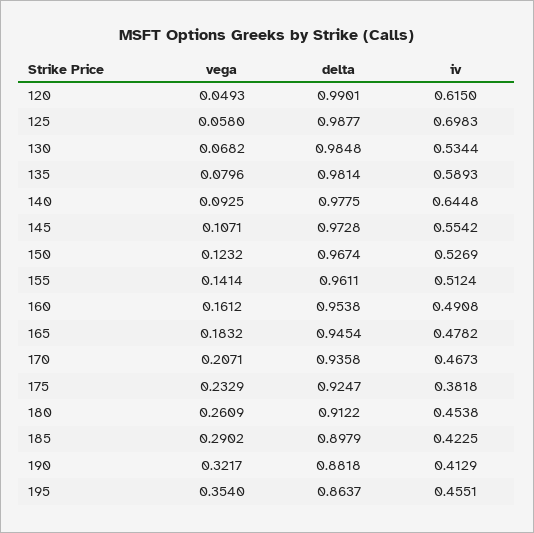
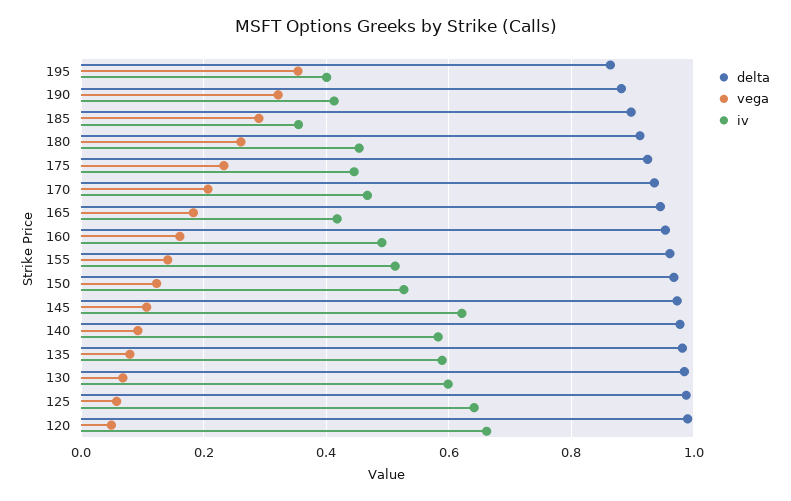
  {
    "vega": {
      "120": 0.0493,
      "125": 0.058,
      "130": 0.0682,
      "135": 0.0796,
      "140": 0.0925,
      "145": 0.1071,
      "150": 0.1232,
      "155": 0.1414,
      "160": 0.1612,
      "165": 0.1832,
      "170": 0.2071,
      "175": 0.2329,
      "180": 0.2609,
      "185": 0.2902,
      "190": 0.3217,
      "195": 0.354
    },
    "delta": {
      "120": 0.9901,
      "125": 0.9877,
      "130": 0.9848,
      "135": 0.9814,
      "140": 0.9775,
      "145": 0.9728,
      "150": 0.9674,
      "155": 0.9611,
      "160": 0.9538,
      "165": 0.9454,
      "170": 0.9358,
      "175": 0.9247,
      "180": 0.9122,
      "185": 0.8979,
      "190": 0.8818,
      "195": 0.8637
    },
    "iv": {
-     "120": 0.615,
+     "120": 0.66,
-     "125": 0.6983,
+     "125": 0.64,
-     "130": 0.5344,
+     "130": 0.6,
      "135": 0.5893,
-     "140": 0.6448,
+     "140": 0.58,
-     "145": 0.5542,
+     "145": 0.62,
      "150": 0.5269,
      "155": 0.5124,
      "160": 0.4908,
-     "165": 0.4782,
+     "165": 0.42,
      "170": 0.4673,
-     "175": 0.3818,
+     "175": 0.44,
      "180": 0.4538,
-     "185": 0.4225,
+     "185": 0.36,
      "190": 0.4129,
-     "195": 0.4551
+     "195": 0.4
    }
  }

